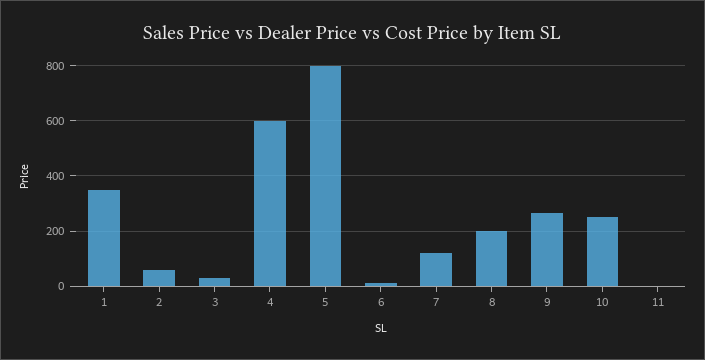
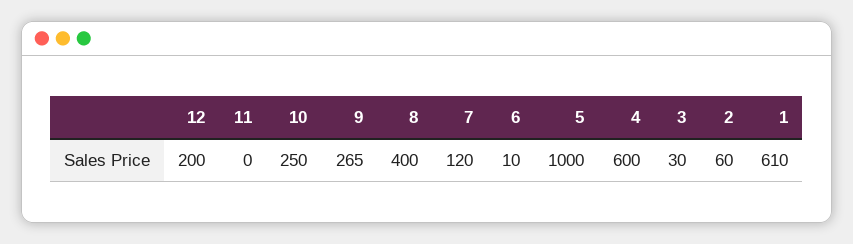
  {
-   "1": 350,
+   "1": 610,
    "2": 60,
    "3": 30,
    "4": 600,
-   "5": 800,
+   "5": 1000,
    "6": 10,
    "7": 120,
-   "8": 200,
+   "8": 400,
    "9": 265,
    "10": 250,
-   "11": 0
+   "11": 0,
+   "12": 200
  }

